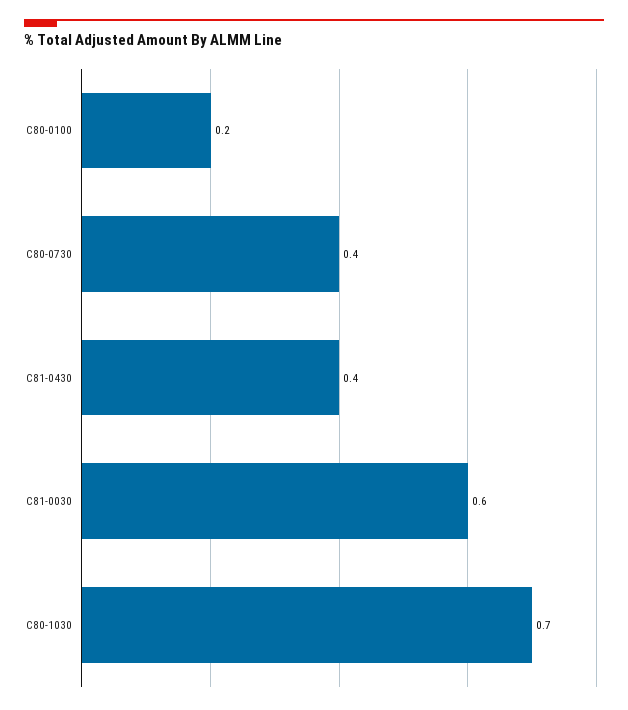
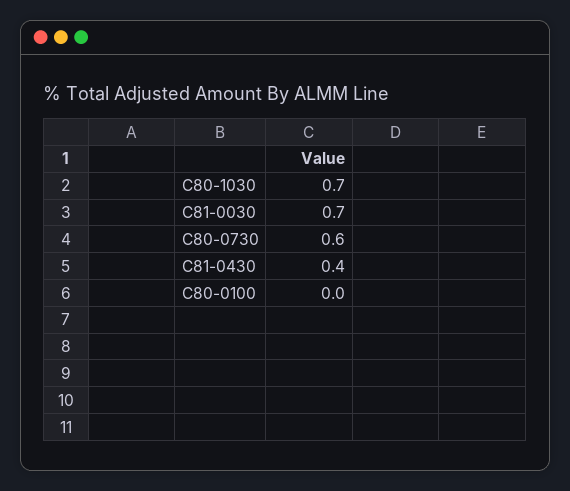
  {
-   "C80-0100": 0.2,
+   "C80-0100": 0,
-   "C80-0730": 0.4,
+   "C80-0730": 0.6,
    "C81-0430": 0.4,
-   "C81-0030": 0.6,
+   "C81-0030": 0.7,
    "C80-1030": 0.7
  }

